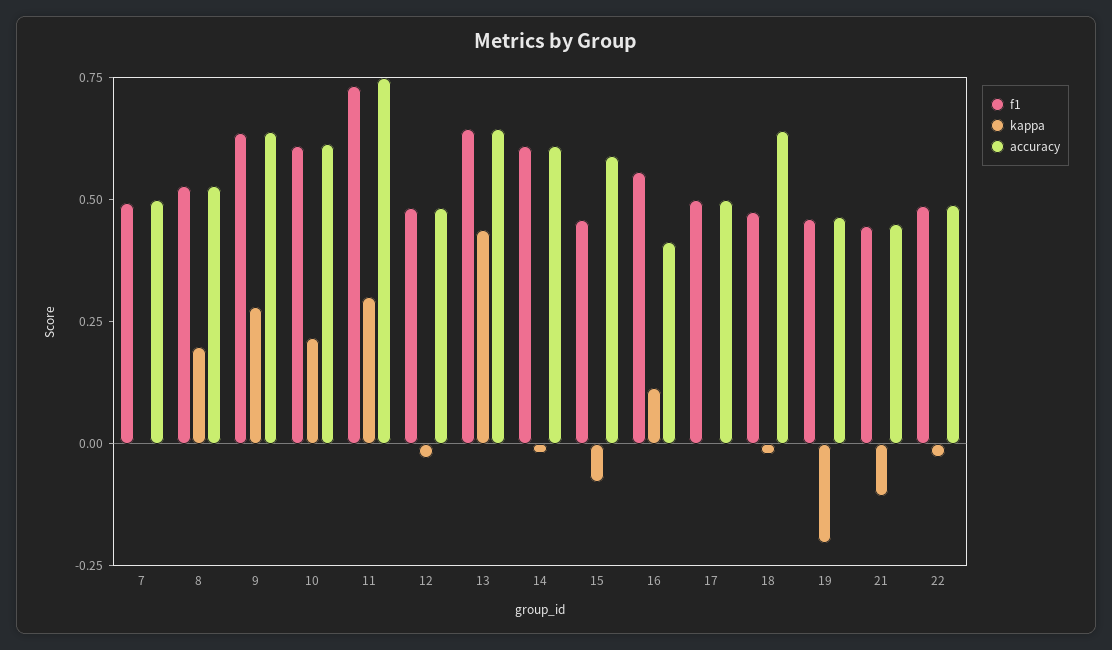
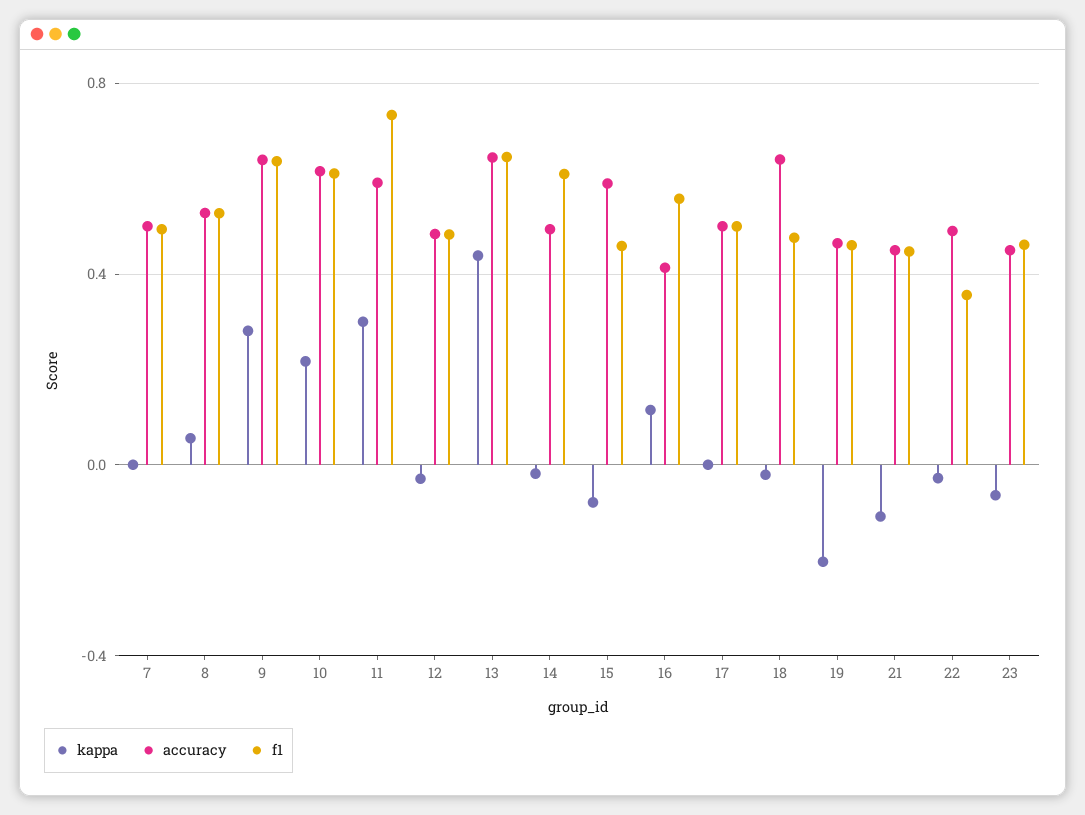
  {
    "f1": {
      "7": 0.5,
      "8": 0.55,
      "9": 0.65,
      "10": 0.6,
      "11": 0.75,
      "12": 0.5,
      "13": 0.65,
      "14": 0.6,
      "15": 0.45,
      "16": 0.55,
      "17": 0.5,
      "18": 0.5,
      "19": 0.45,
      "21": 0.45,
-     "22": 0.5
+     "22": 0.35,
+     "23": 0.45
    },
    "kappa": {
      "7": 0,
-     "8": 0.2,
+     "8": 0.05,
      "9": 0.3,
      "10": 0.2,
      "11": 0.3,
      "12": -0.05,
      "13": 0.45,
      "14": 0,
      "15": -0.1,
      "16": 0.1,
      "17": 0,
      "18": 0,
      "19": -0.2,
      "21": -0.1,
-     "22": -0.05
+     "22": -0.05,
+     "23": -0.05
    },
    "accuracy": {
      "7": 0.5,
      "8": 0.55,
      "9": 0.65,
      "10": 0.6,
-     "11": 0.75,
+     "11": 0.6,
      "12": 0.5,
      "13": 0.65,
-     "14": 0.6,
+     "14": 0.5,
      "15": 0.6,
      "16": 0.4,
      "17": 0.5,
      "18": 0.65,
      "19": 0.45,
      "21": 0.45,
-     "22": 0.5
+     "22": 0.5,
+     "23": 0.45
    }
  }

